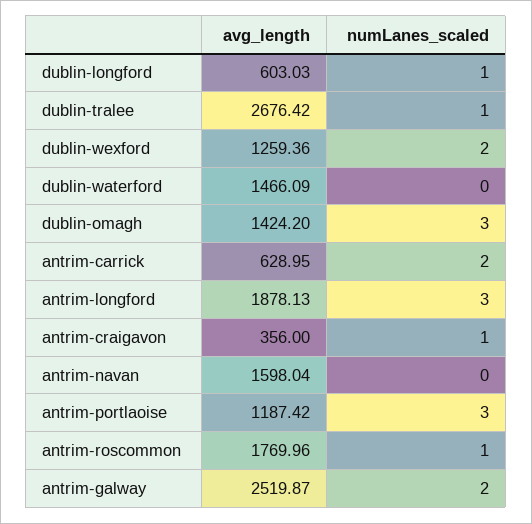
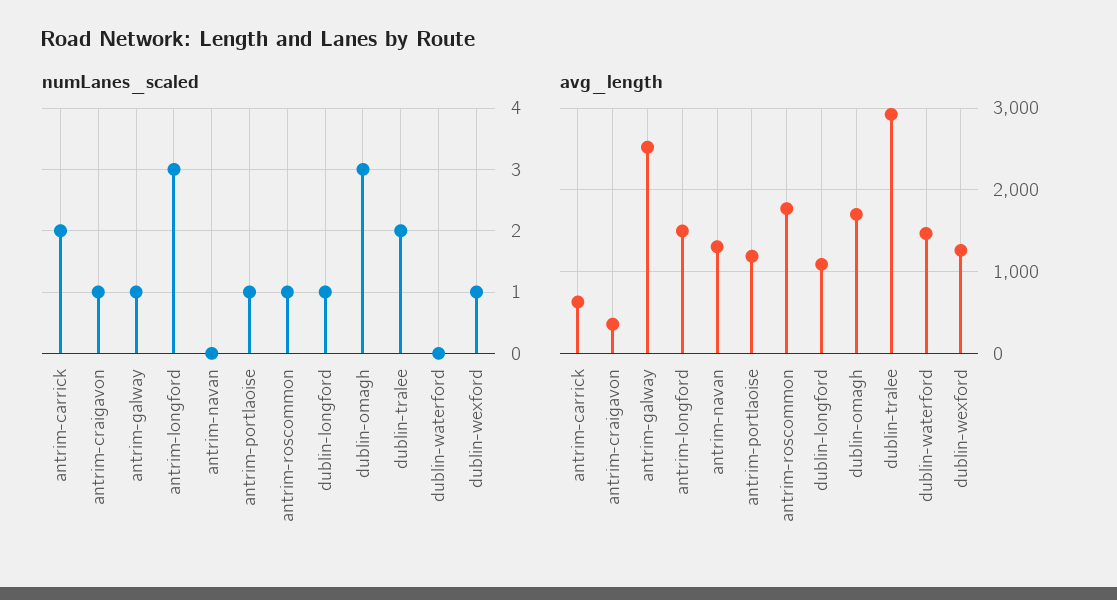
  {
    "avg_length": {
-     "dublin-longford": 603.03,
+     "dublin-longford": 1100,
-     "dublin-tralee": 2676.42,
+     "dublin-tralee": 2900,
      "dublin-wexford": 1259.36,
      "dublin-waterford": 1466.09,
-     "dublin-omagh": 1424.2,
+     "dublin-omagh": 1700,
      "antrim-carrick": 628.95,
-     "antrim-longford": 1878.13,
+     "antrim-longford": 1500,
      "antrim-craigavon": 356,
-     "antrim-navan": 1598.04,
+     "antrim-navan": 1300,
      "antrim-portlaoise": 1187.42,
      "antrim-roscommon": 1769.96,
      "antrim-galway": 2519.87
    },
    "numLanes_scaled": {
      "dublin-longford": 1,
-     "dublin-tralee": 1,
+     "dublin-tralee": 2,
-     "dublin-wexford": 2,
+     "dublin-wexford": 1,
      "dublin-waterford": 0,
      "dublin-omagh": 3,
      "antrim-carrick": 2,
      "antrim-longford": 3,
      "antrim-craigavon": 1,
      "antrim-navan": 0,
-     "antrim-portlaoise": 3,
+     "antrim-portlaoise": 1,
      "antrim-roscommon": 1,
-     "antrim-galway": 2
+     "antrim-galway": 1
    }
  }

